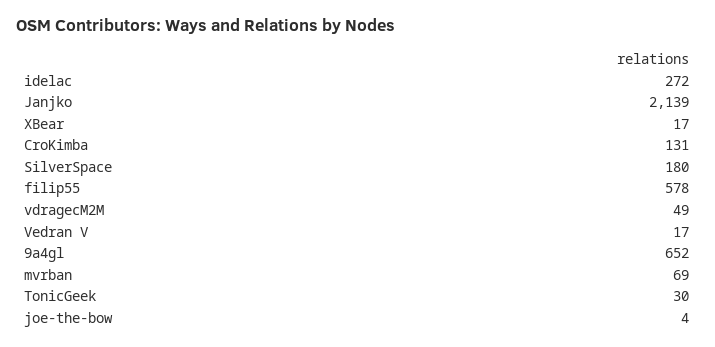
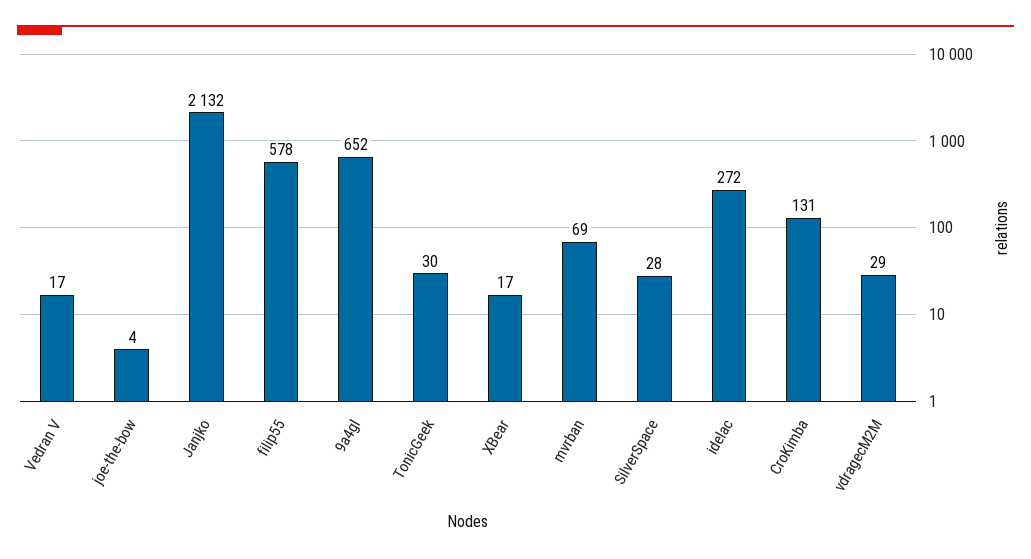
  {
    "idelac": 272,
-   "Janjko": 2139,
+   "Janjko": 2132,
    "XBear": 17,
    "CroKimba": 131,
-   "SilverSpace": 180,
+   "SilverSpace": 28,
    "filip55": 578,
-   "vdragecM2M": 49,
+   "vdragecM2M": 29,
    "Vedran V": 17,
    "9a4gl": 652,
    "mvrban": 69,
    "TonicGeek": 30,
    "joe-the-bow": 4
  }

